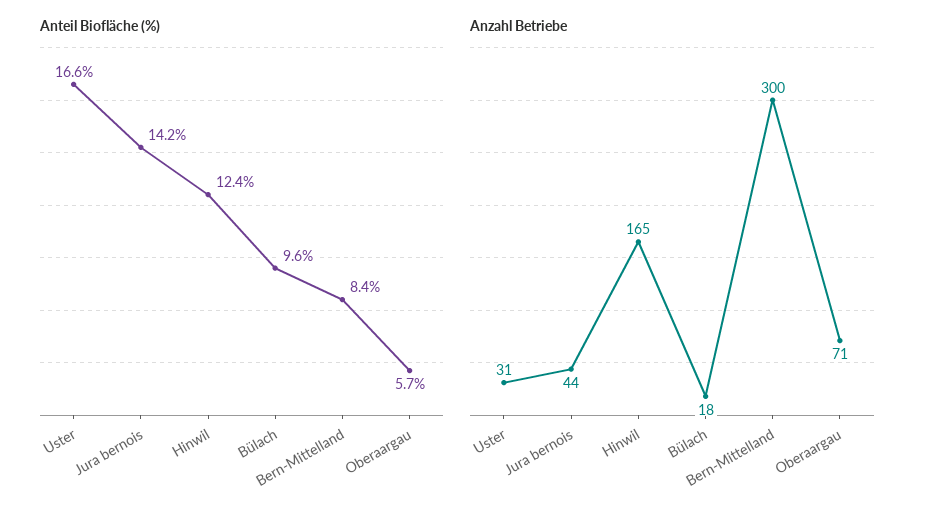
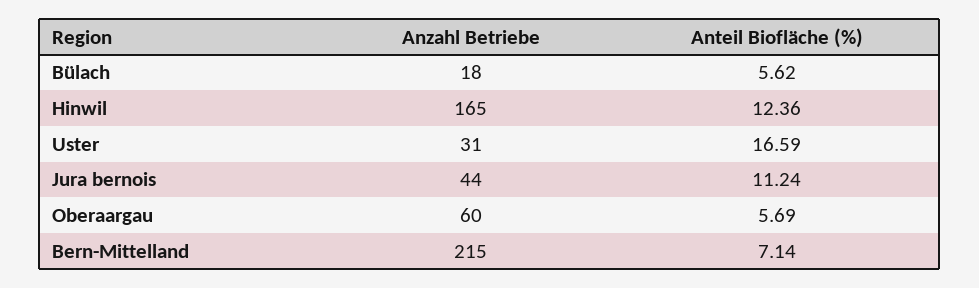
  {
    "Anteil Biofläche (%)": {
      "Uster": 16.59,
-     "Jura bernois": 14.2,
+     "Jura bernois": 11.24,
      "Hinwil": 12.36,
-     "Bülach": 9.6,
+     "Bülach": 5.62,
-     "Bern-Mittelland": 8.4,
+     "Bern-Mittelland": 7.14,
      "Oberaargau": 5.69
    },
    "Anzahl Betriebe": {
      "Uster": 31,
      "Jura bernois": 44,
      "Hinwil": 165,
      "Bülach": 18,
-     "Bern-Mittelland": 300,
+     "Bern-Mittelland": 215,
-     "Oberaargau": 71
+     "Oberaargau": 60
    }
  }

